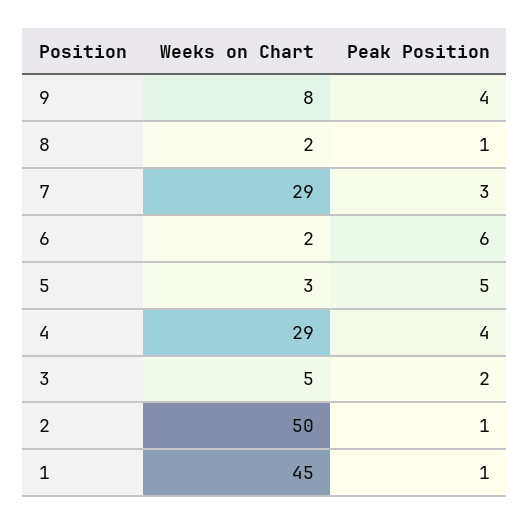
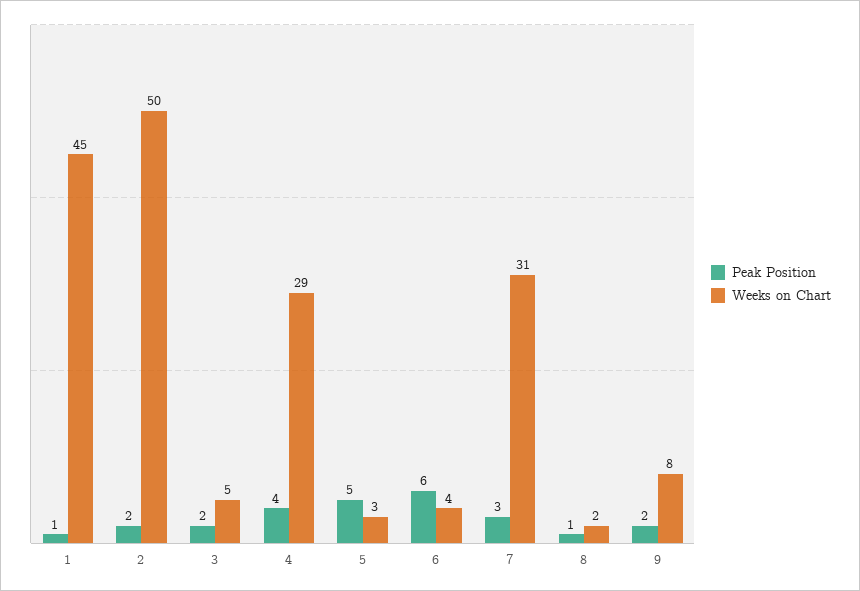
  {
    "Weeks on Chart": {
      "9": 8,
      "8": 2,
-     "7": 29,
+     "7": 31,
-     "6": 2,
+     "6": 4,
      "5": 3,
      "4": 29,
      "3": 5,
      "2": 50,
      "1": 45
    },
    "Peak Position": {
-     "9": 4,
+     "9": 2,
      "8": 1,
      "7": 3,
      "6": 6,
      "5": 5,
      "4": 4,
      "3": 2,
-     "2": 1,
+     "2": 2,
      "1": 1
    }
  }

